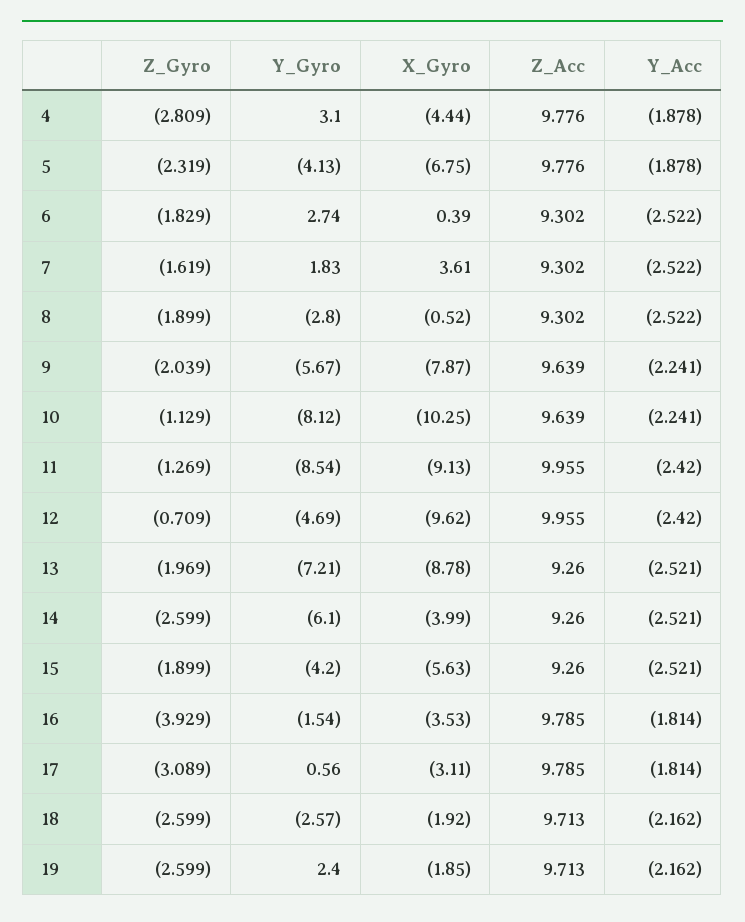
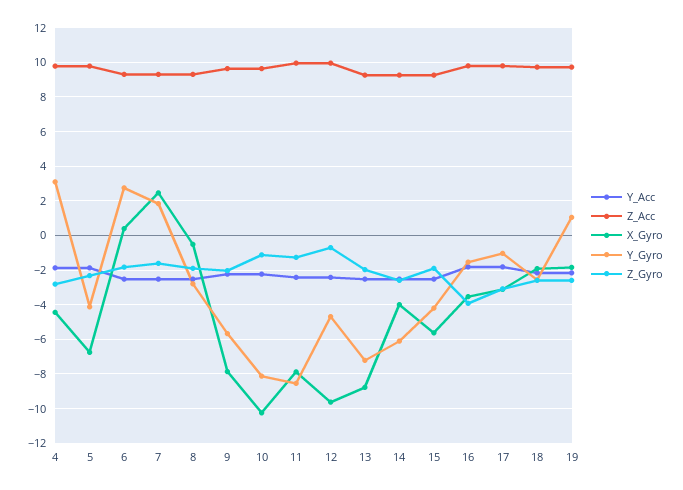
  {
    "Z_Gyro": {
      "4": -2.809,
      "5": -2.319,
      "6": -1.829,
      "7": -1.619,
      "8": -1.899,
      "9": -2.039,
      "10": -1.129,
      "11": -1.269,
      "12": -0.709,
      "13": -1.969,
      "14": -2.599,
      "15": -1.899,
      "16": -3.929,
      "17": -3.089,
      "18": -2.599,
      "19": -2.599
    },
    "Y_Gyro": {
      "4": 3.1,
      "5": -4.13,
      "6": 2.74,
      "7": 1.83,
      "8": -2.8,
      "9": -5.67,
      "10": -8.12,
      "11": -8.54,
      "12": -4.69,
      "13": -7.21,
      "14": -6.1,
      "15": -4.2,
      "16": -1.54,
-     "17": 0.56,
+     "17": -1,
      "18": -2.57,
-     "19": 2.4
+     "19": 1
    },
    "X_Gyro": {
      "4": -4.44,
      "5": -6.75,
      "6": 0.39,
-     "7": 3.61,
+     "7": 2.5,
      "8": -0.52,
      "9": -7.87,
      "10": -10.25,
-     "11": -9.13,
+     "11": -8,
      "12": -9.62,
      "13": -8.78,
      "14": -3.99,
      "15": -5.63,
      "16": -3.53,
      "17": -3.11,
      "18": -1.92,
      "19": -1.85
    },
    "Z_Acc": {
      "4": 9.776,
      "5": 9.776,
      "6": 9.302,
      "7": 9.302,
      "8": 9.302,
      "9": 9.639,
      "10": 9.639,
      "11": 9.955,
      "12": 9.955,
      "13": 9.26,
      "14": 9.26,
      "15": 9.26,
      "16": 9.785,
      "17": 9.785,
      "18": 9.713,
      "19": 9.713
    },
    "Y_Acc": {
      "4": -1.878,
      "5": -1.878,
      "6": -2.522,
      "7": -2.522,
      "8": -2.522,
      "9": -2.241,
      "10": -2.241,
      "11": -2.42,
      "12": -2.42,
      "13": -2.521,
      "14": -2.521,
      "15": -2.521,
      "16": -1.814,
      "17": -1.814,
      "18": -2.162,
      "19": -2.162
    }
  }

